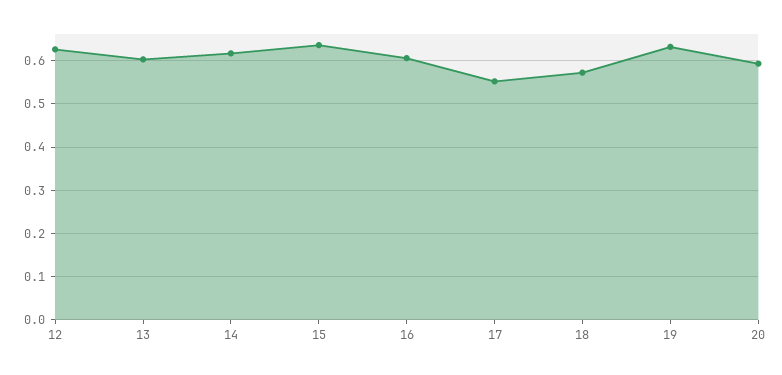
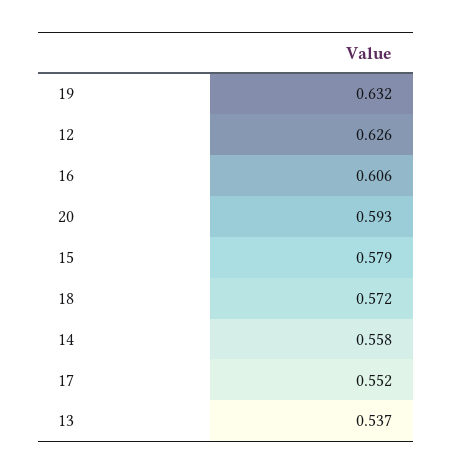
  {
    "12": 0.626,
-   "13": 0.6,
+   "13": 0.537,
-   "14": 0.62,
+   "14": 0.558,
-   "15": 0.64,
+   "15": 0.579,
    "16": 0.606,
    "17": 0.552,
    "18": 0.572,
    "19": 0.632,
    "20": 0.593
  }

